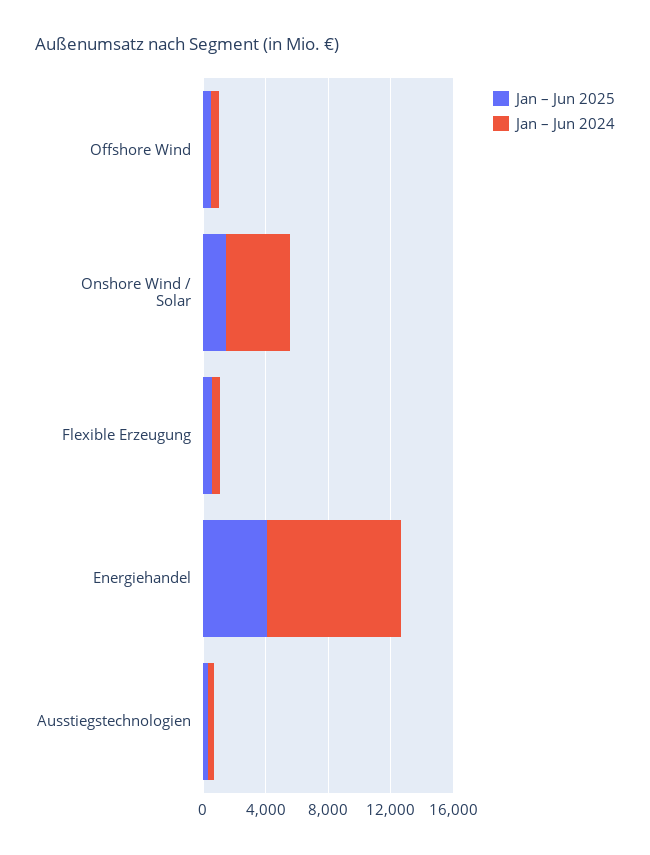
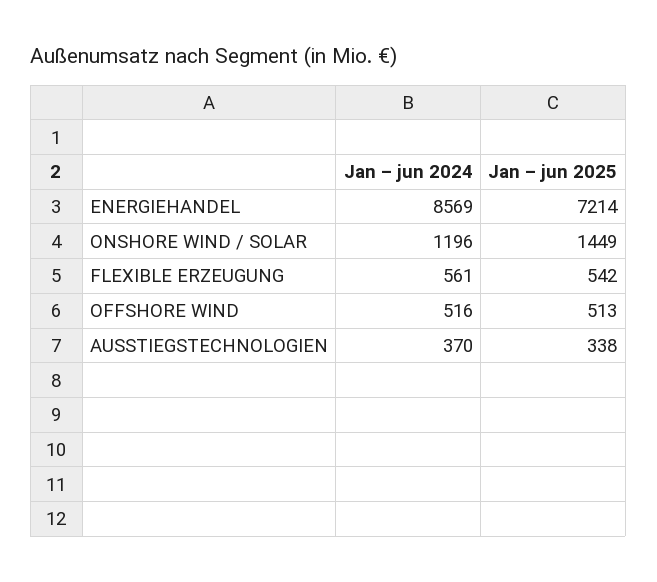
  {
    "Jan – Jun 2025": {
      "Offshore Wind": 513,
      "Onshore Wind / Solar": 1449,
      "Flexible Erzeugung": 542,
-     "Energiehandel": 4000,
+     "Energiehandel": 7214,
      "Ausstiegstechnologien": 338
    },
    "Jan – Jun 2024": {
      "Offshore Wind": 516,
-     "Onshore Wind / Solar": 4000,
+     "Onshore Wind / Solar": 1196,
      "Flexible Erzeugung": 561,
      "Energiehandel": 8569,
      "Ausstiegstechnologien": 370
    }
  }

